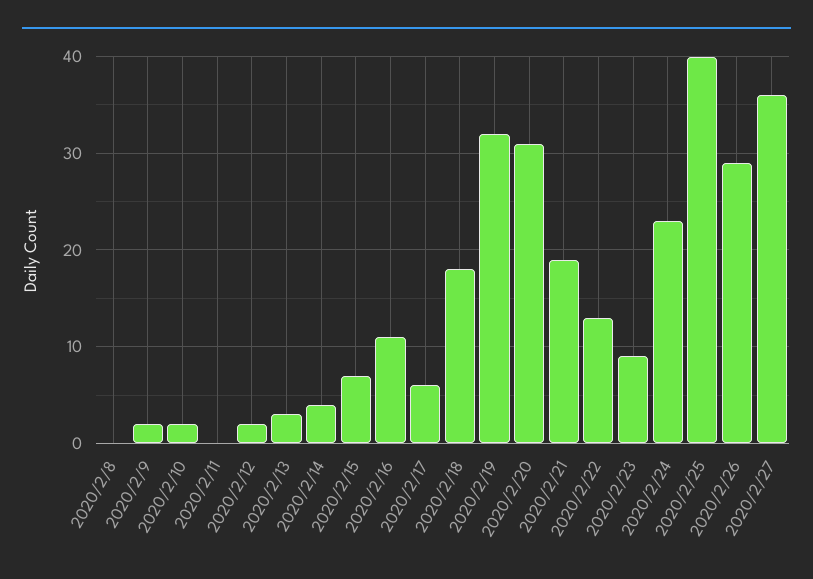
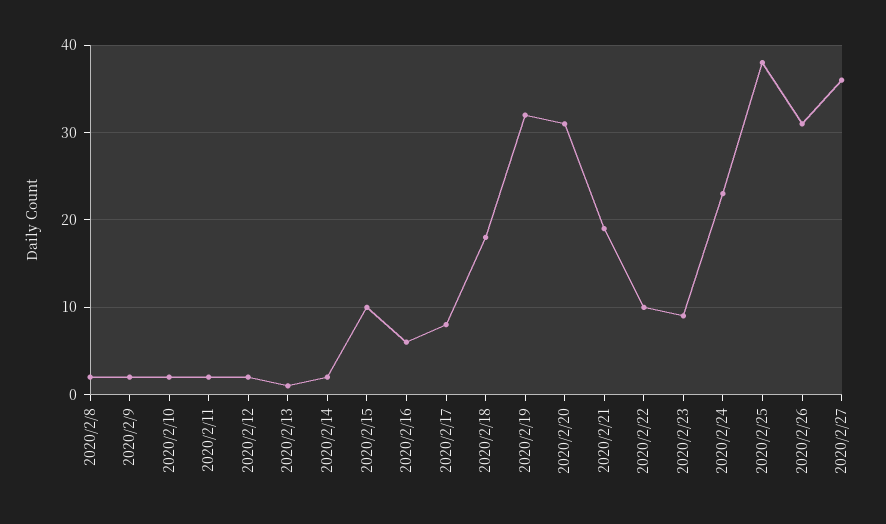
  {
-   "2020/2/8": 0,
+   "2020/2/8": 2,
    "2020/2/9": 2,
    "2020/2/10": 2,
-   "2020/2/11": 0,
+   "2020/2/11": 2,
    "2020/2/12": 2,
-   "2020/2/13": 3,
+   "2020/2/13": 1,
-   "2020/2/14": 4,
+   "2020/2/14": 2,
-   "2020/2/15": 7,
+   "2020/2/15": 10,
-   "2020/2/16": 11,
+   "2020/2/16": 6,
-   "2020/2/17": 6,
+   "2020/2/17": 8,
    "2020/2/18": 18,
    "2020/2/19": 32,
    "2020/2/20": 31,
    "2020/2/21": 19,
-   "2020/2/22": 13,
+   "2020/2/22": 10,
    "2020/2/23": 9,
    "2020/2/24": 23,
-   "2020/2/25": 40,
+   "2020/2/25": 38,
-   "2020/2/26": 29,
+   "2020/2/26": 31,
    "2020/2/27": 36
  }

